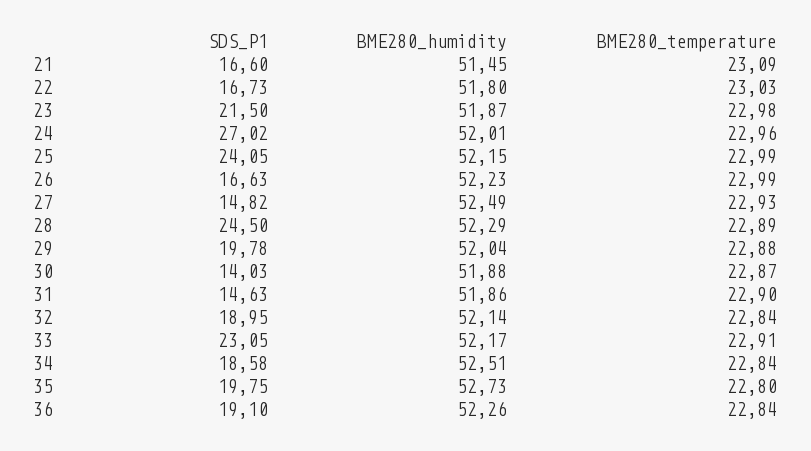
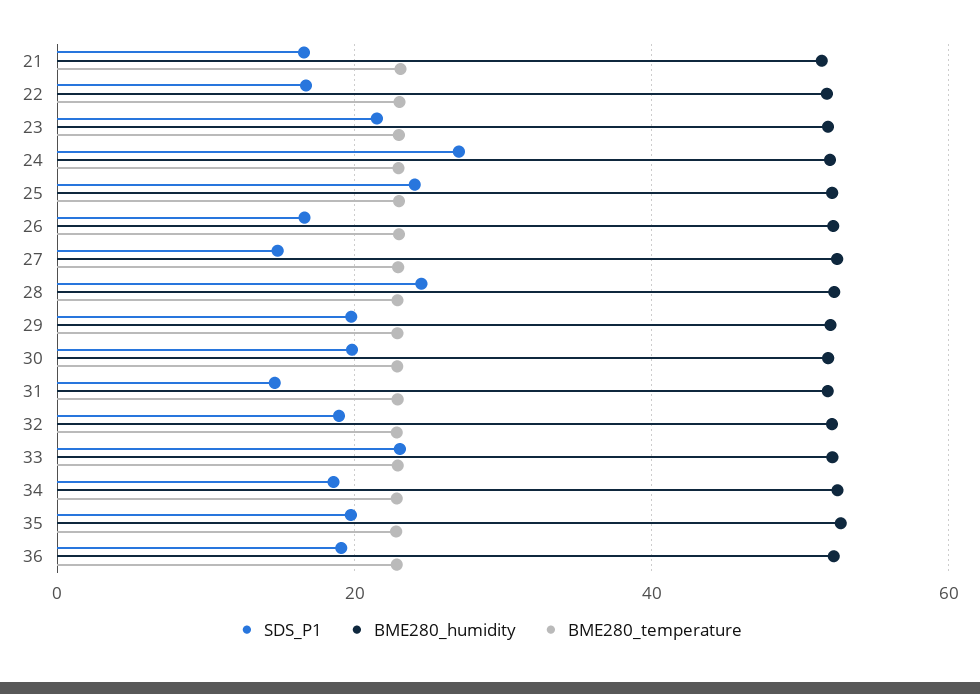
  {
    "SDS_P1": {
      "21": 16.6,
      "22": 16.73,
      "23": 21.5,
      "24": 27.02,
      "25": 24.05,
      "26": 16.63,
      "27": 14.82,
      "28": 24.5,
      "29": 19.78,
-     "30": 14.03,
+     "30": 20,
      "31": 14.63,
      "32": 18.95,
      "33": 23.05,
      "34": 18.58,
      "35": 19.75,
      "36": 19.1
    },
    "BME280_humidity": {
      "21": 51.45,
      "22": 51.8,
      "23": 51.87,
      "24": 52.01,
      "25": 52.15,
      "26": 52.23,
      "27": 52.49,
      "28": 52.29,
      "29": 52.04,
      "30": 51.88,
      "31": 51.86,
      "32": 52.14,
      "33": 52.17,
      "34": 52.51,
      "35": 52.73,
      "36": 52.26
    },
    "BME280_temperature": {
      "21": 23.09,
      "22": 23.03,
      "23": 22.98,
      "24": 22.96,
      "25": 22.99,
      "26": 22.99,
      "27": 22.93,
      "28": 22.89,
      "29": 22.88,
      "30": 22.87,
      "31": 22.9,
      "32": 22.84,
      "33": 22.91,
      "34": 22.84,
      "35": 22.8,
      "36": 22.84
    }
  }

